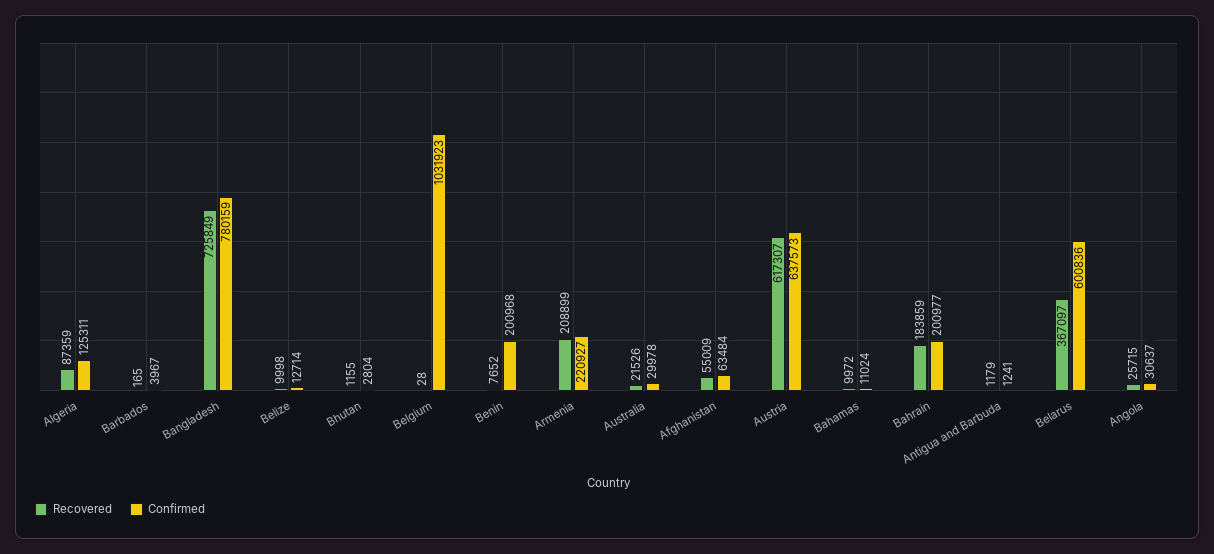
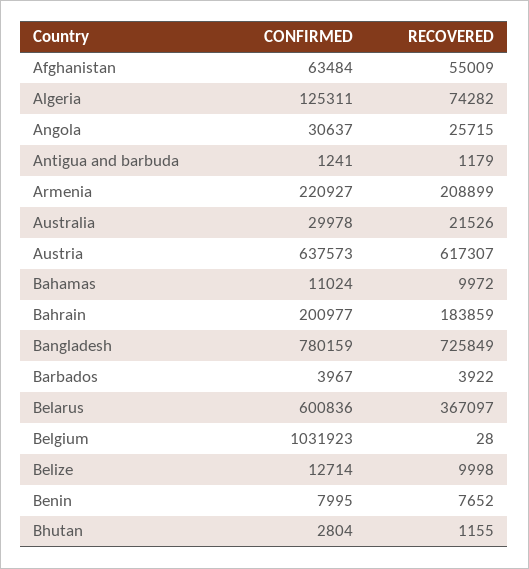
  {
    "Recovered": {
-     "Algeria": 87359,
+     "Algeria": 74282,
-     "Barbados": 165,
+     "Barbados": 3922,
      "Bangladesh": 725849,
      "Belize": 9998,
      "Bhutan": 1155,
      "Belgium": 28,
      "Benin": 7652,
      "Armenia": 208899,
      "Australia": 21526,
      "Afghanistan": 55009,
      "Austria": 617307,
      "Bahamas": 9972,
      "Bahrain": 183859,
      "Antigua and Barbuda": 1179,
      "Belarus": 367097,
      "Angola": 25715
    },
    "Confirmed": {
      "Algeria": 125311,
      "Barbados": 3967,
      "Bangladesh": 780159,
      "Belize": 12714,
      "Bhutan": 2804,
      "Belgium": 1031923,
-     "Benin": 200968,
+     "Benin": 7995,
      "Armenia": 220927,
      "Australia": 29978,
      "Afghanistan": 63484,
      "Austria": 637573,
      "Bahamas": 11024,
      "Bahrain": 200977,
      "Antigua and Barbuda": 1241,
      "Belarus": 600836,
      "Angola": 30637
    }
  }

